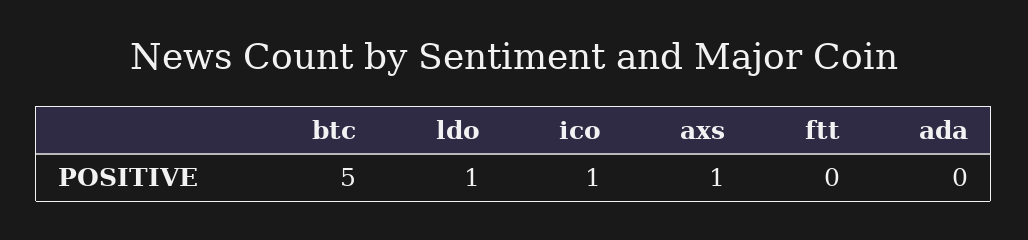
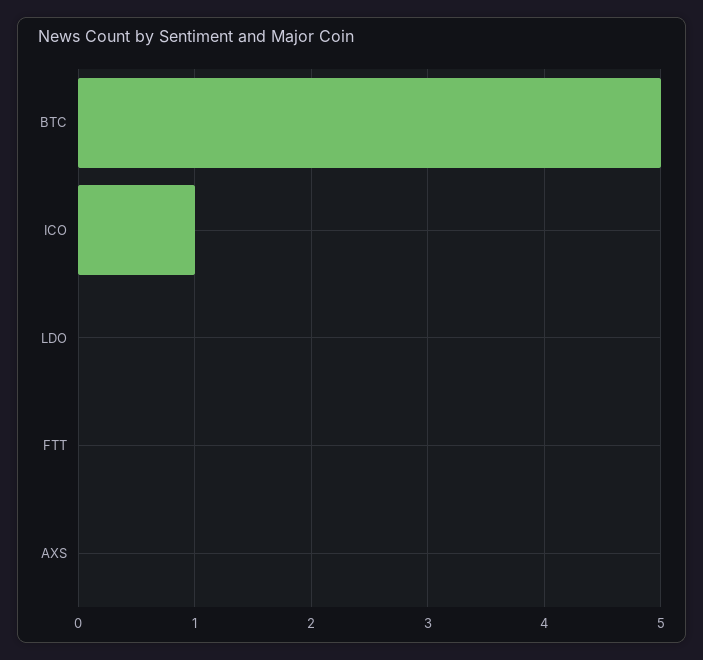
  {
    "btc": 5,
-   "ldo": 1,
+   "ldo": 0,
    "ico": 1,
-   "axs": 1,
+   "axs": 0,
-   "ftt": 0,
+   "ftt": 0
-   "ada": 0
  }

